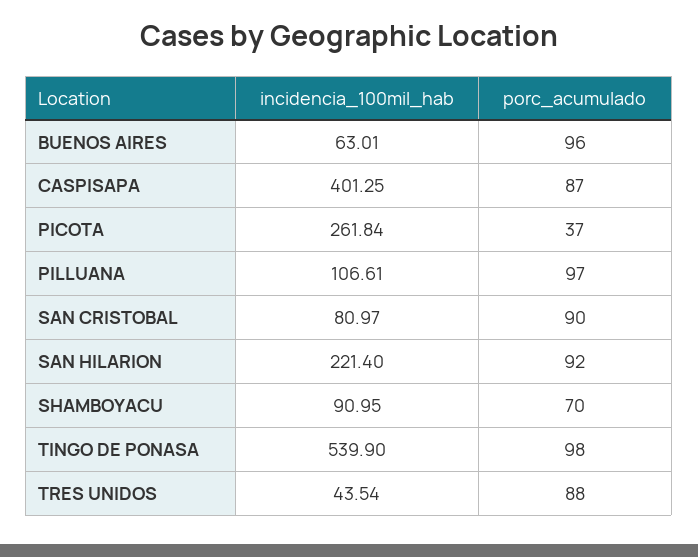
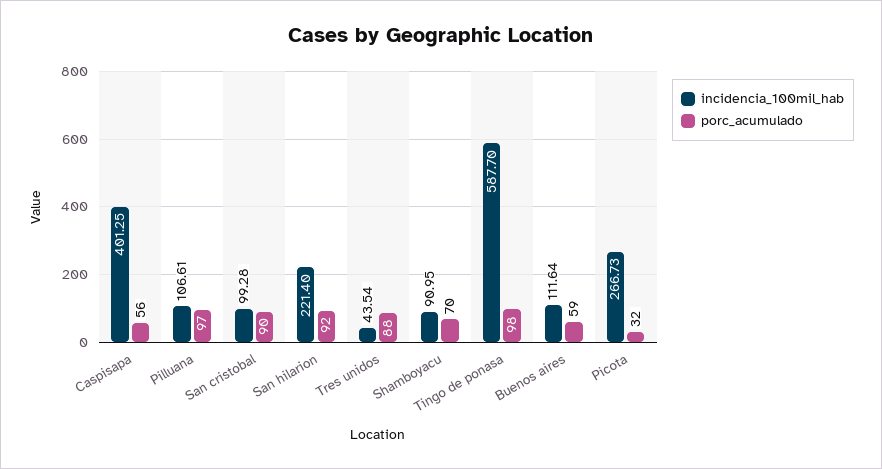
  {
    "incidencia_100mil_hab": {
-     "BUENOS AIRES": 63.01,
+     "BUENOS AIRES": 111.64,
      "CASPISAPA": 401.25,
-     "PICOTA": 261.84,
+     "PICOTA": 266.73,
      "PILLUANA": 106.61,
-     "SAN CRISTOBAL": 80.97,
+     "SAN CRISTOBAL": 99.28,
      "SAN HILARION": 221.4,
      "SHAMBOYACU": 90.95,
-     "TINGO DE PONASA": 539.9,
+     "TINGO DE PONASA": 587.7,
      "TRES UNIDOS": 43.54
    },
    "porc_acumulado": {
-     "BUENOS AIRES": 96,
+     "BUENOS AIRES": 59,
-     "CASPISAPA": 87,
+     "CASPISAPA": 56,
-     "PICOTA": 37,
+     "PICOTA": 32,
      "PILLUANA": 97,
      "SAN CRISTOBAL": 90,
      "SAN HILARION": 92,
      "SHAMBOYACU": 70,
      "TINGO DE PONASA": 98,
      "TRES UNIDOS": 88
    }
  }

